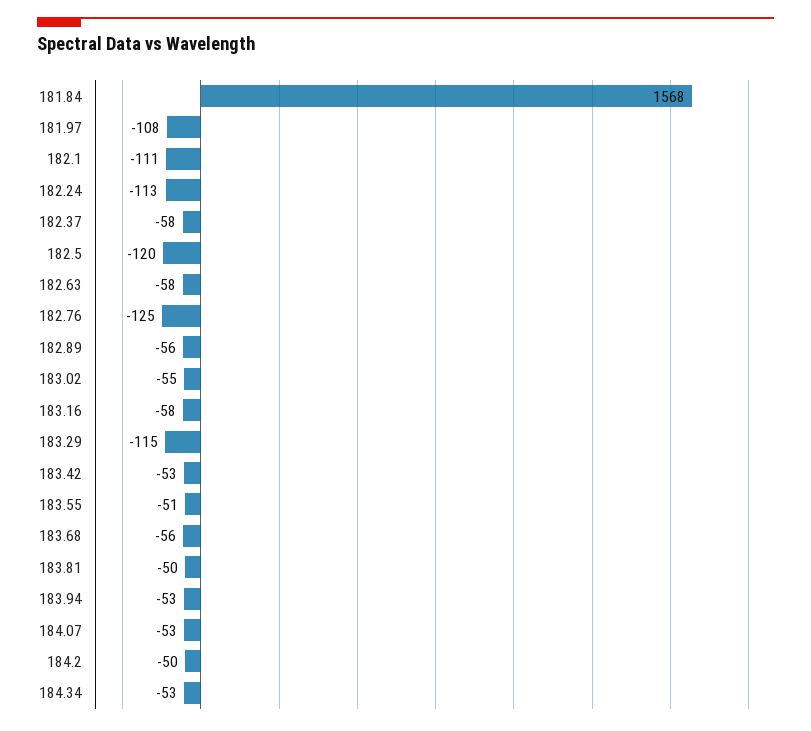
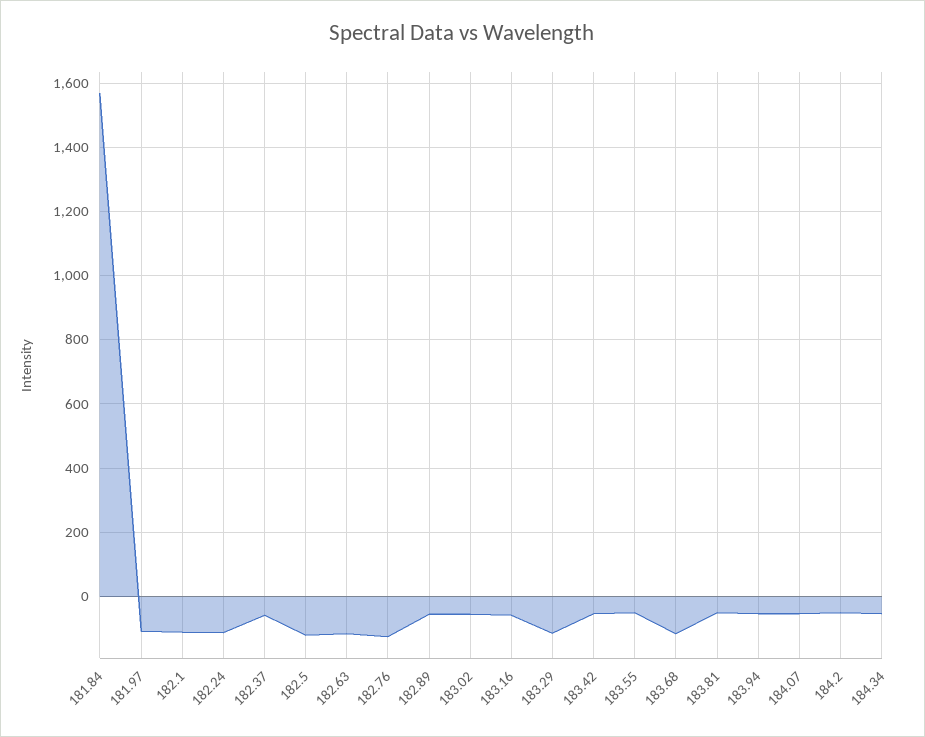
  {
    "181.84": 1568,
    "181.97": -108,
    "182.1": -111,
    "182.24": -113,
    "182.37": -58,
    "182.5": -120,
-   "182.63": -58,
+   "182.63": -120,
    "182.76": -125,
    "182.89": -56,
    "183.02": -55,
    "183.16": -58,
    "183.29": -115,
    "183.42": -53,
    "183.55": -51,
-   "183.68": -56,
+   "183.68": -120,
    "183.81": -50,
    "183.94": -53,
    "184.07": -53,
    "184.2": -50,
    "184.34": -53
  }

